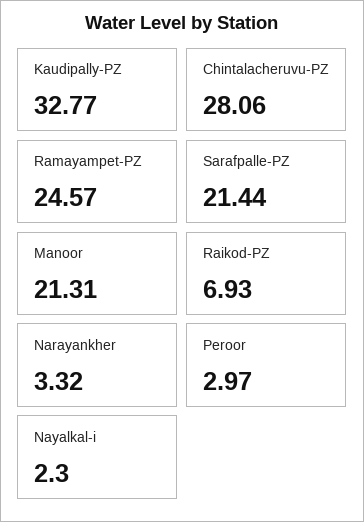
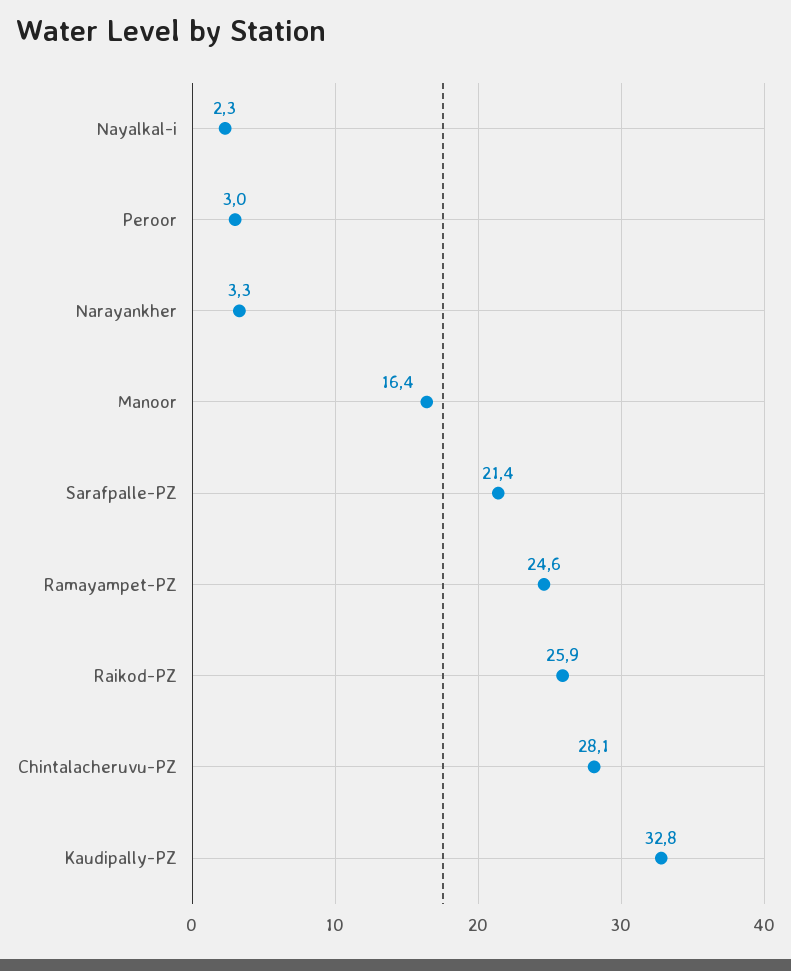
  {
    "Kaudipally-PZ": 32.77,
    "Chintalacheruvu-PZ": 28.06,
    "Ramayampet-PZ": 24.57,
    "Sarafpalle-PZ": 21.44,
-   "Manoor": 21.31,
+   "Manoor": 16.4,
-   "Raikod-PZ": 6.93,
+   "Raikod-PZ": 25.9,
    "Narayankher": 3.32,
    "Peroor": 2.97,
    "Nayalkal-i": 2.3
  }

